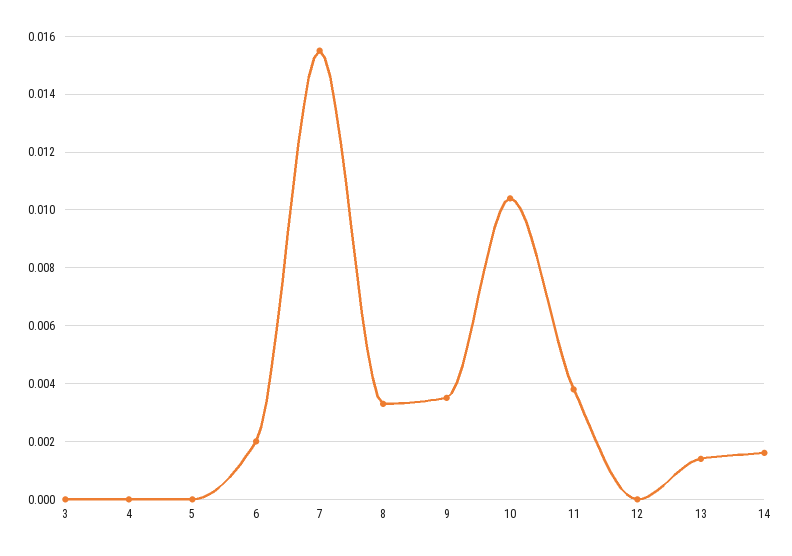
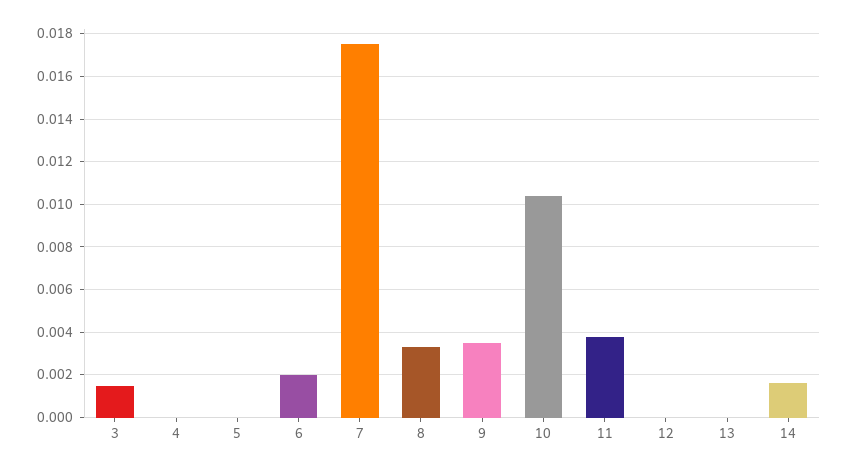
  {
-   "3": 0,
+   "3": 0.0015,
    "4": 0,
    "5": 0,
    "6": 0.002,
-   "7": 0.0155,
+   "7": 0.0175,
    "8": 0.0035,
    "9": 0.0035,
    "10": 0.0105,
    "11": 0.004,
    "12": 0,
-   "13": 0.0015,
+   "13": 0,
    "14": 0.0015
  }

